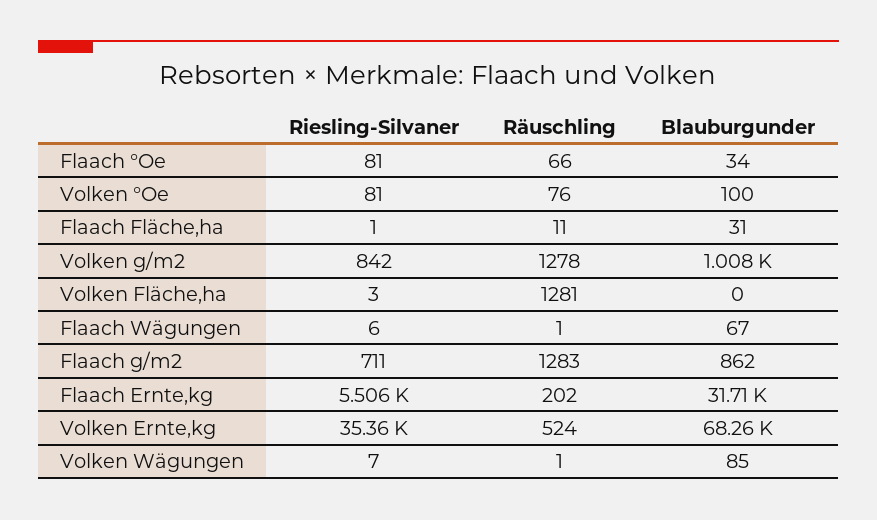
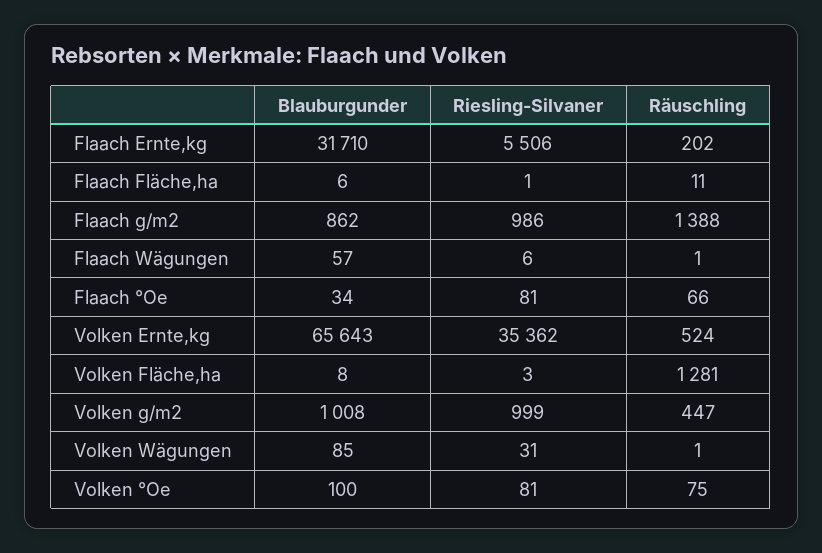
  {
    "Riesling-Silvaner": {
      "Flaach °Oe": 81,
      "Volken °Oe": 81,
      "Flaach Fläche,ha": 1,
-     "Volken g/m2": 842,
+     "Volken g/m2": 999,
      "Volken Fläche,ha": 3,
      "Flaach Wägungen": 6,
-     "Flaach g/m2": 711,
+     "Flaach g/m2": 986,
      "Flaach Ernte,kg": 5506,
      "Volken Ernte,kg": 35362,
-     "Volken Wägungen": 7
+     "Volken Wägungen": 31
    },
    "Räuschling": {
      "Flaach °Oe": 66,
-     "Volken °Oe": 76,
+     "Volken °Oe": 75,
      "Flaach Fläche,ha": 11,
-     "Volken g/m2": 1278,
+     "Volken g/m2": 447,
      "Volken Fläche,ha": 1281,
      "Flaach Wägungen": 1,
-     "Flaach g/m2": 1283,
+     "Flaach g/m2": 1388,
      "Flaach Ernte,kg": 202,
      "Volken Ernte,kg": 524,
      "Volken Wägungen": 1
    },
    "Blauburgunder": {
      "Flaach °Oe": 34,
      "Volken °Oe": 100,
-     "Flaach Fläche,ha": 31,
+     "Flaach Fläche,ha": 6,
      "Volken g/m2": 1008,
-     "Volken Fläche,ha": 0,
+     "Volken Fläche,ha": 8,
-     "Flaach Wägungen": 67,
+     "Flaach Wägungen": 57,
      "Flaach g/m2": 862,
      "Flaach Ernte,kg": 31710,
-     "Volken Ernte,kg": 68260,
+     "Volken Ernte,kg": 65643,
      "Volken Wägungen": 85
    }
  }

